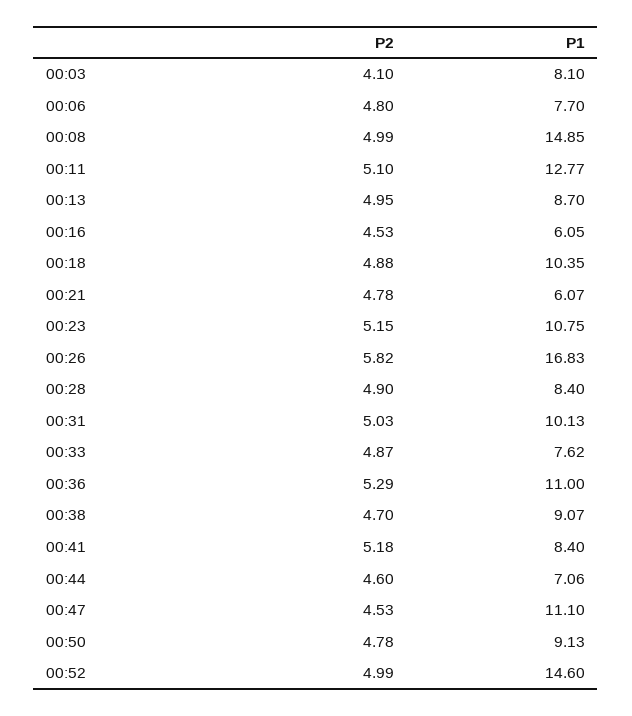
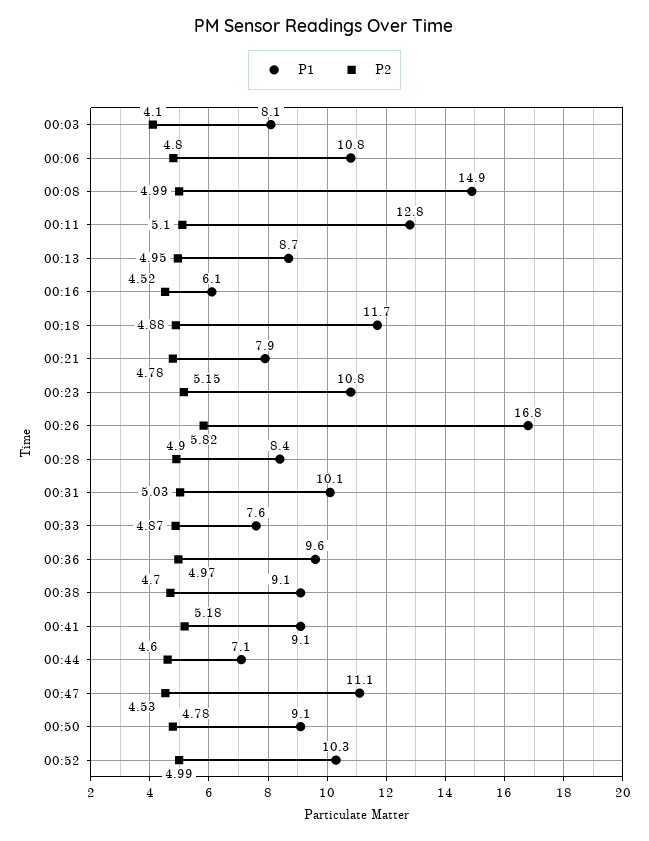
  {
    "P2": {
      "00:03": 4.1,
      "00:06": 4.8,
      "00:08": 4.99,
      "00:11": 5.1,
      "00:13": 4.95,
-     "00:16": 4.53,
+     "00:16": 4.52,
      "00:18": 4.88,
      "00:21": 4.78,
      "00:23": 5.15,
      "00:26": 5.82,
      "00:28": 4.9,
      "00:31": 5.03,
      "00:33": 4.87,
-     "00:36": 5.29,
+     "00:36": 4.97,
      "00:38": 4.7,
      "00:41": 5.18,
      "00:44": 4.6,
      "00:47": 4.53,
      "00:50": 4.78,
      "00:52": 4.99
    },
    "P1": {
      "00:03": 8.1,
-     "00:06": 7.7,
+     "00:06": 10.8,
      "00:08": 14.85,
      "00:11": 12.77,
      "00:13": 8.7,
      "00:16": 6.05,
-     "00:18": 10.35,
+     "00:18": 11.7,
-     "00:21": 6.07,
+     "00:21": 7.9,
      "00:23": 10.75,
      "00:26": 16.83,
      "00:28": 8.4,
      "00:31": 10.13,
      "00:33": 7.62,
-     "00:36": 11,
+     "00:36": 9.6,
      "00:38": 9.07,
-     "00:41": 8.4,
+     "00:41": 9.1,
      "00:44": 7.06,
      "00:47": 11.1,
      "00:50": 9.13,
-     "00:52": 14.6
+     "00:52": 10.3
    }
  }

